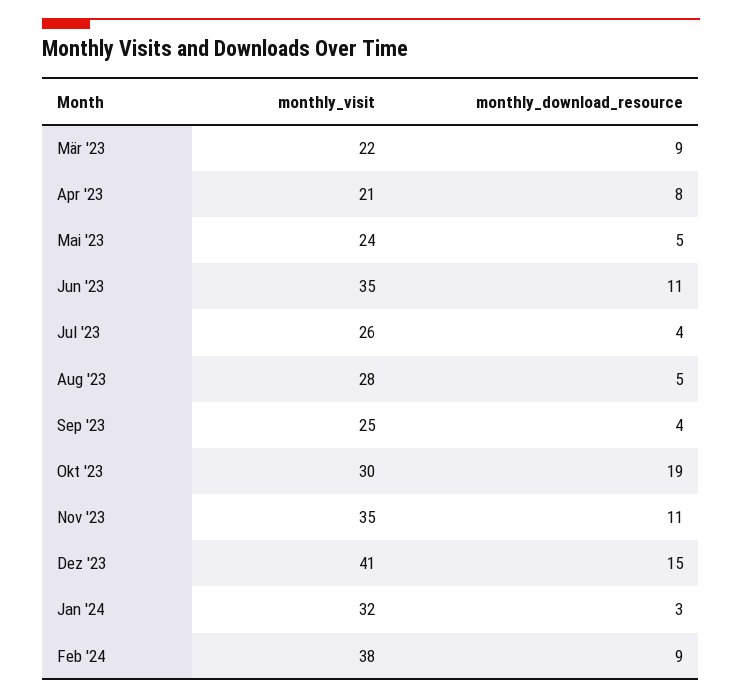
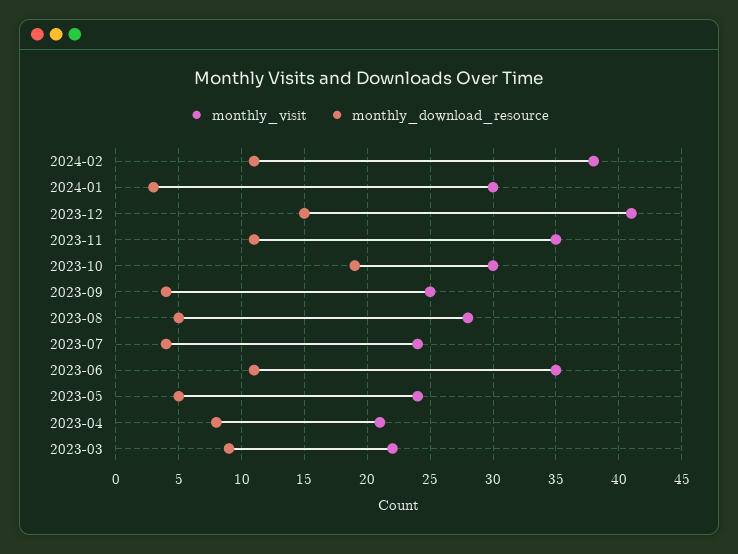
  {
    "monthly_visit": {
      "Mär '23": 22,
      "Apr '23": 21,
      "Mai '23": 24,
      "Jun '23": 35,
-     "Jul '23": 26,
+     "Jul '23": 24,
      "Aug '23": 28,
      "Sep '23": 25,
      "Okt '23": 30,
      "Nov '23": 35,
      "Dez '23": 41,
-     "Jan '24": 32,
+     "Jan '24": 30,
      "Feb '24": 38
    },
    "monthly_download_resource": {
      "Mär '23": 9,
      "Apr '23": 8,
      "Mai '23": 5,
      "Jun '23": 11,
      "Jul '23": 4,
      "Aug '23": 5,
      "Sep '23": 4,
      "Okt '23": 19,
      "Nov '23": 11,
      "Dez '23": 15,
      "Jan '24": 3,
-     "Feb '24": 9
+     "Feb '24": 11
    }
  }

